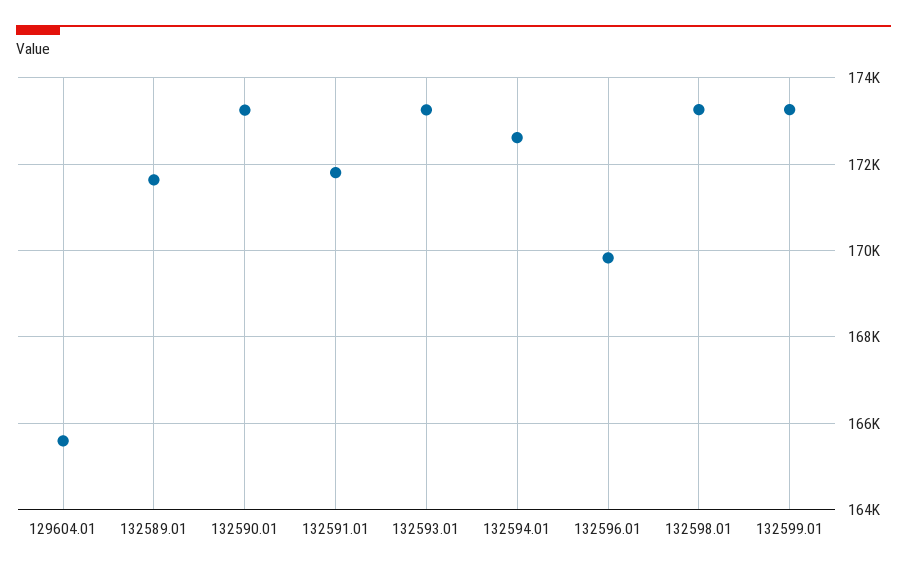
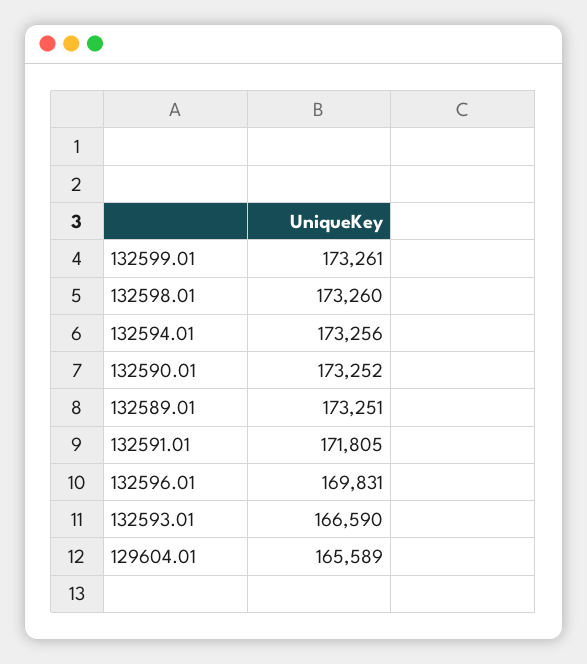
  {
    "129604.01": 165589,
-   "132589.01": 171600,
+   "132589.01": 173251,
    "132590.01": 173252,
    "132591.01": 171805,
-   "132593.01": 173200,
+   "132593.01": 166590,
-   "132594.01": 172600,
+   "132594.01": 173256,
    "132596.01": 169831,
    "132598.01": 173260,
    "132599.01": 173261
  }

